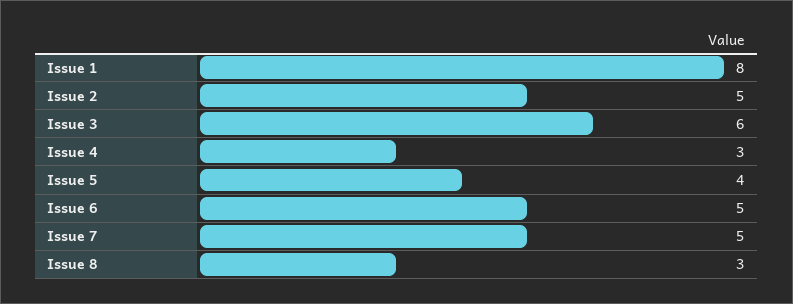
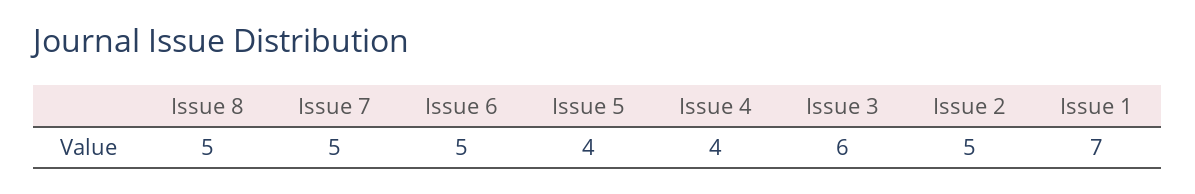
  {
-   "Issue 1": 8,
+   "Issue 1": 7,
    "Issue 2": 5,
    "Issue 3": 6,
-   "Issue 4": 3,
+   "Issue 4": 4,
    "Issue 5": 4,
    "Issue 6": 5,
    "Issue 7": 5,
-   "Issue 8": 3
+   "Issue 8": 5
  }

